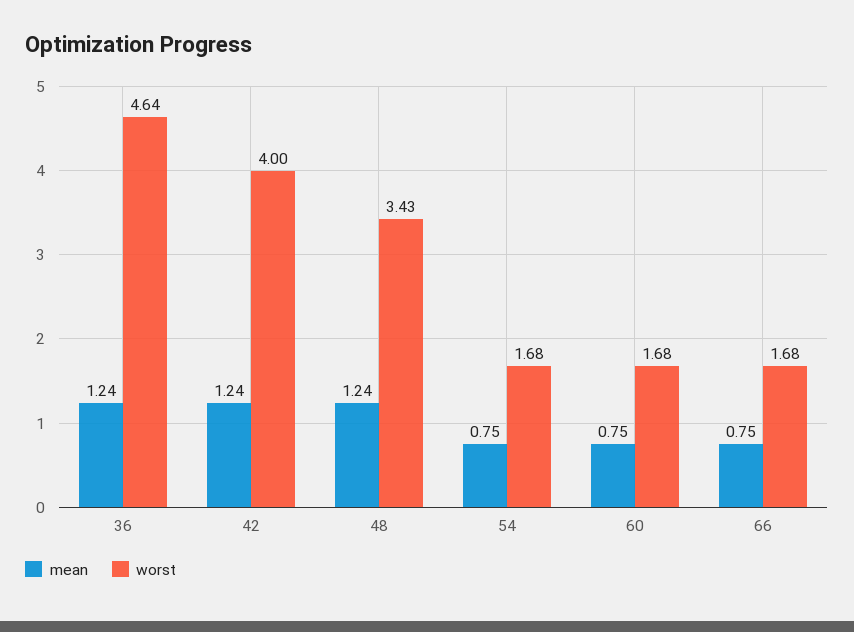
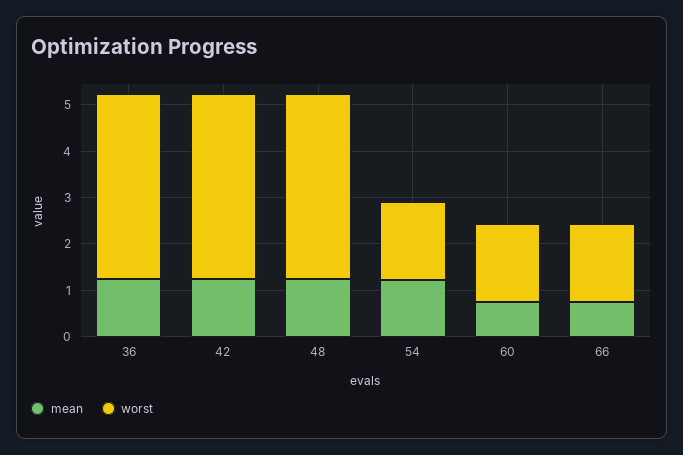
  {
    "mean": {
      "36": 1.24,
      "42": 1.24,
      "48": 1.24,
-     "54": 0.75,
+     "54": 1.2,
      "60": 0.75,
      "66": 0.75
    },
    "worst": {
-     "36": 4.64,
+     "36": 4,
      "42": 4,
-     "48": 3.43,
+     "48": 4,
      "54": 1.68,
      "60": 1.68,
      "66": 1.68
    }
  }

